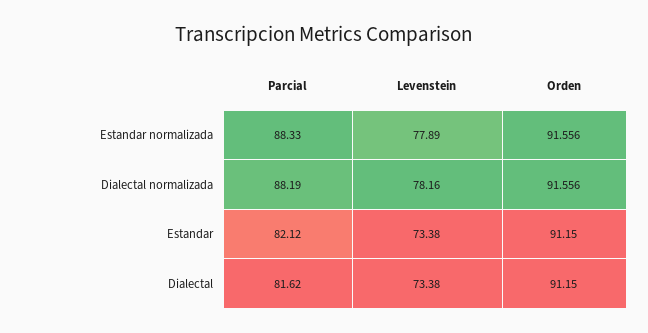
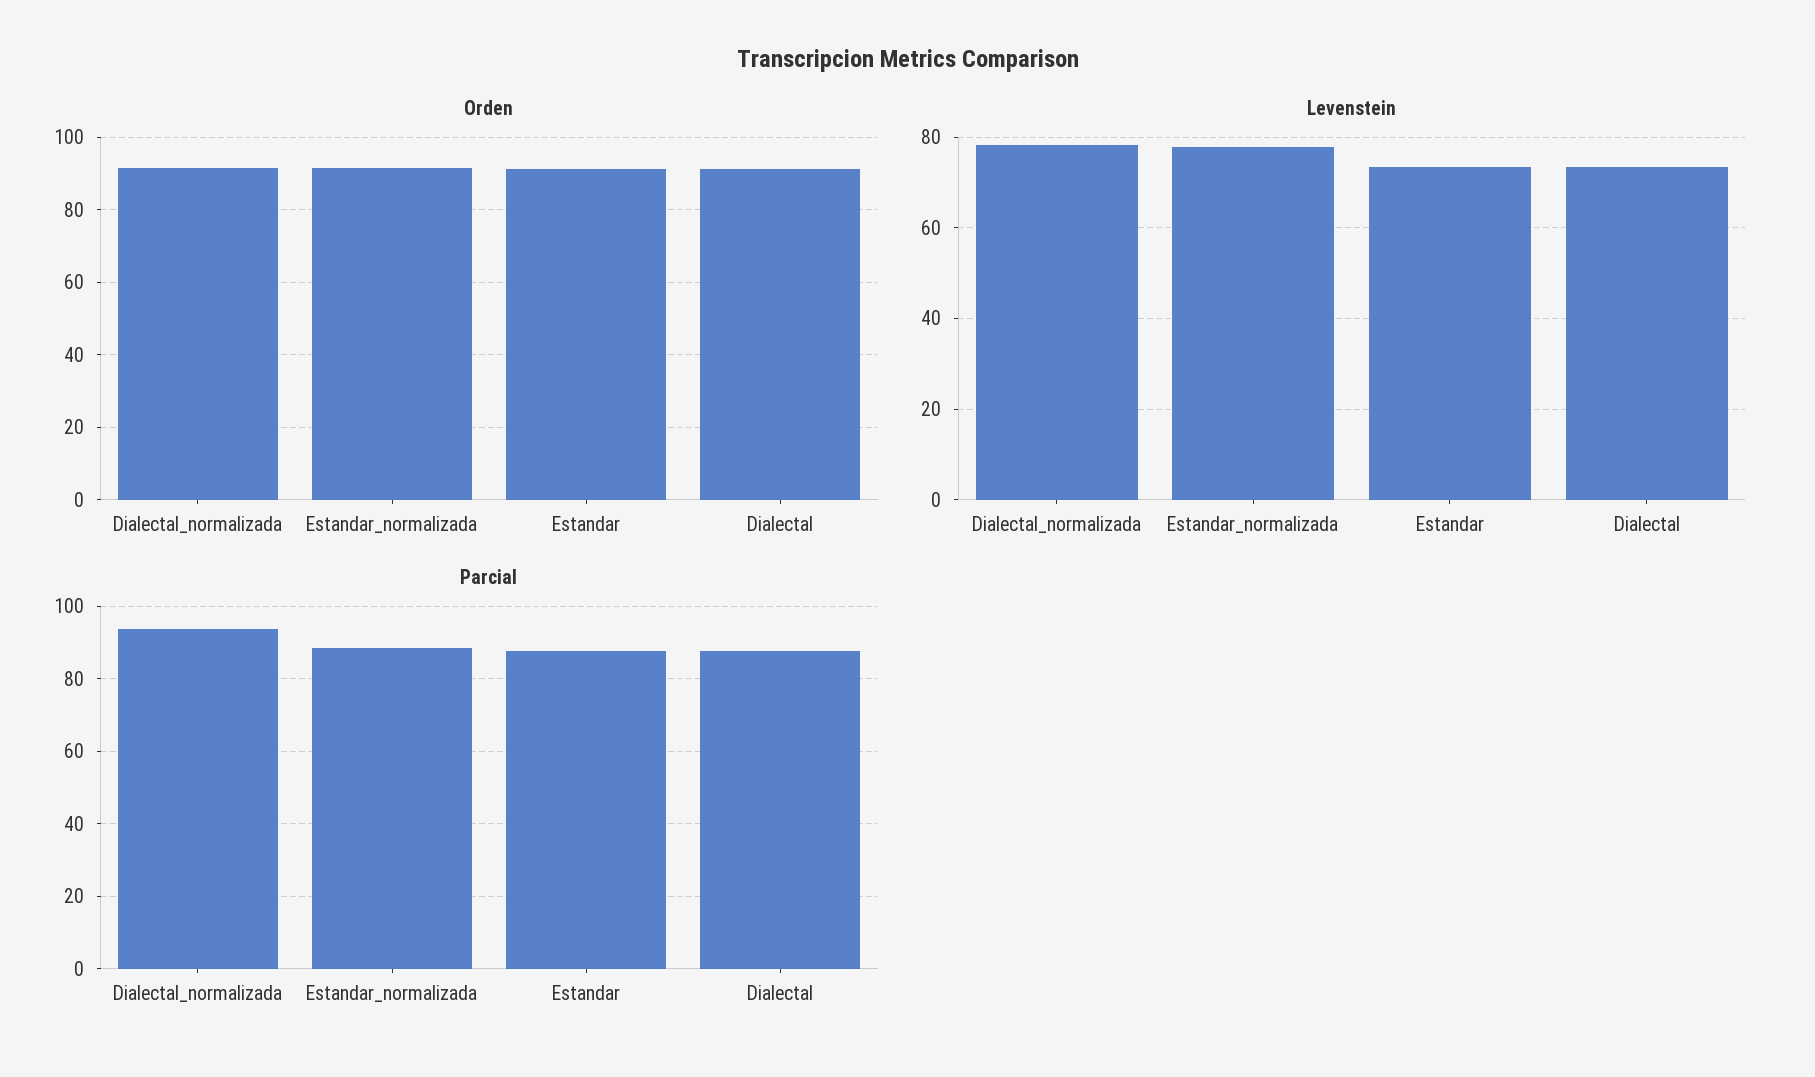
  {
    "Parcial": {
      "Estandar normalizada": 88.33,
-     "Dialectal normalizada": 88.19,
+     "Dialectal normalizada": 94,
-     "Estandar": 82.12,
+     "Estandar": 88,
-     "Dialectal": 81.62
+     "Dialectal": 88
    },
    "Levenstein": {
      "Estandar normalizada": 77.89,
      "Dialectal normalizada": 78.16,
      "Estandar": 73.38,
      "Dialectal": 73.38
    },
    "Orden": {
      "Estandar normalizada": 91.556,
      "Dialectal normalizada": 91.556,
      "Estandar": 91.15,
      "Dialectal": 91.15
    }
  }

